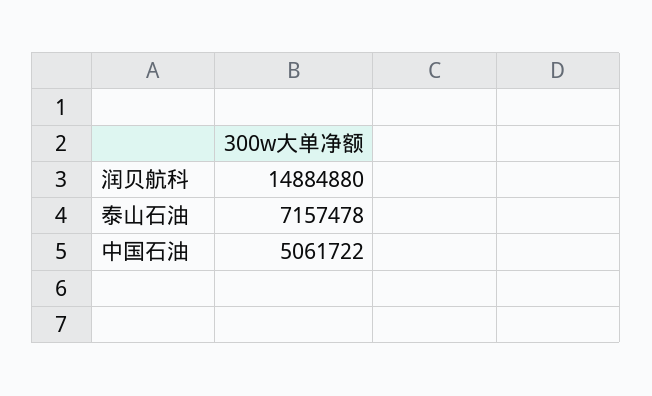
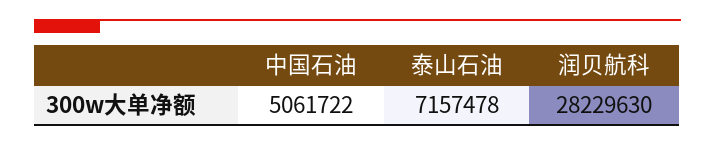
  {
-   "润贝航科": 14884880,
+   "润贝航科": 28229630,
    "泰山石油": 7157478,
    "中国石油": 5061722
  }

